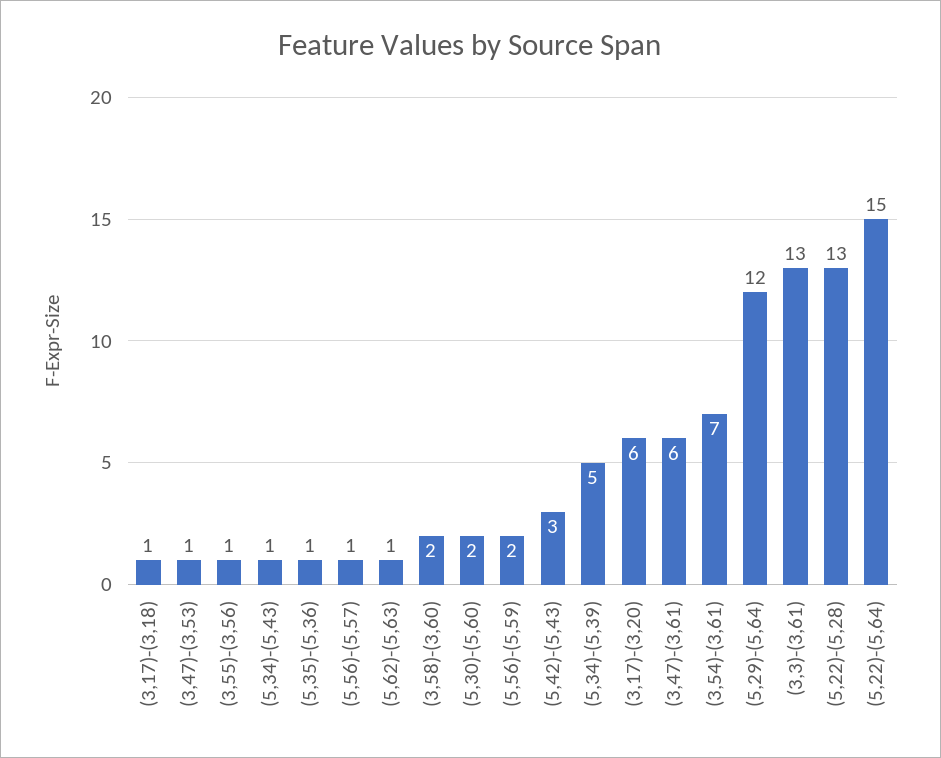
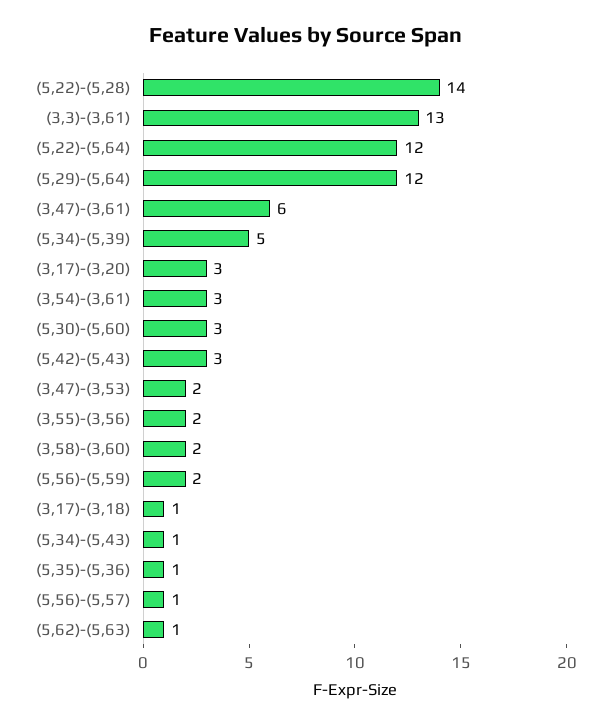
  {
    "(3,17)-(3,18)": 1,
-   "(3,47)-(3,53)": 1,
+   "(3,47)-(3,53)": 2,
-   "(3,55)-(3,56)": 1,
+   "(3,55)-(3,56)": 2,
    "(5,34)-(5,43)": 1,
    "(5,35)-(5,36)": 1,
    "(5,56)-(5,57)": 1,
    "(5,62)-(5,63)": 1,
    "(3,58)-(3,60)": 2,
-   "(5,30)-(5,60)": 2,
+   "(5,30)-(5,60)": 3,
    "(5,56)-(5,59)": 2,
    "(5,42)-(5,43)": 3,
    "(5,34)-(5,39)": 5,
-   "(3,17)-(3,20)": 6,
+   "(3,17)-(3,20)": 3,
    "(3,47)-(3,61)": 6,
-   "(3,54)-(3,61)": 7,
+   "(3,54)-(3,61)": 3,
    "(5,29)-(5,64)": 12,
    "(3,3)-(3,61)": 13,
-   "(5,22)-(5,28)": 13,
+   "(5,22)-(5,28)": 14,
-   "(5,22)-(5,64)": 15
+   "(5,22)-(5,64)": 12
  }

